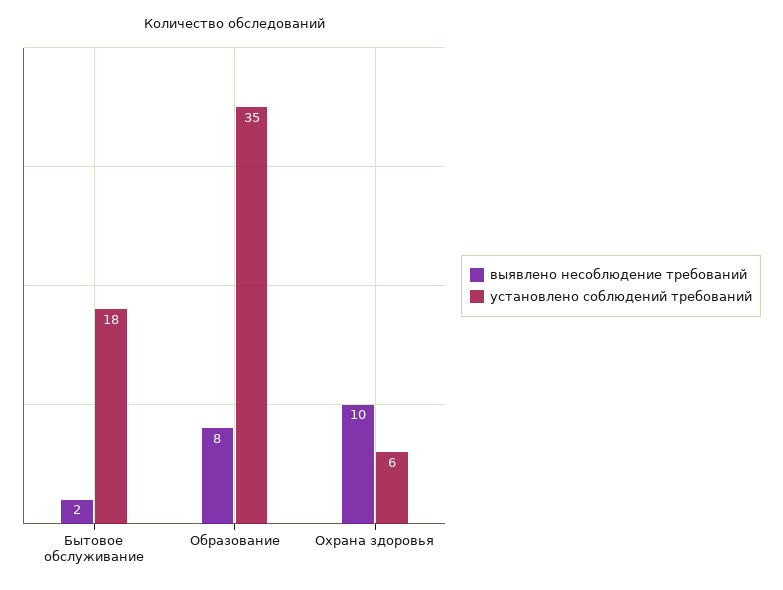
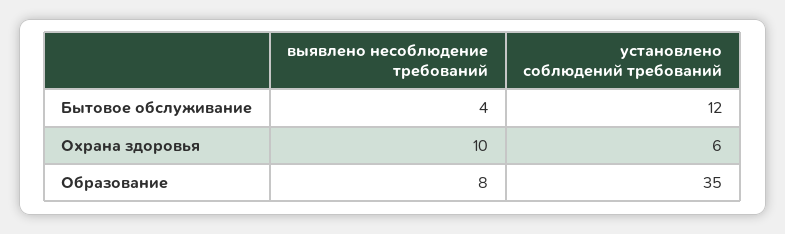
  {
    "выявлено несоблюдение требований": {
-     "Бытовое обслуживание": 2,
+     "Бытовое обслуживание": 4,
      "Образование": 8,
      "Охрана здоровья": 10
    },
    "установлено соблюдений требований": {
-     "Бытовое обслуживание": 18,
+     "Бытовое обслуживание": 12,
      "Образование": 35,
      "Охрана здоровья": 6
    }
  }

